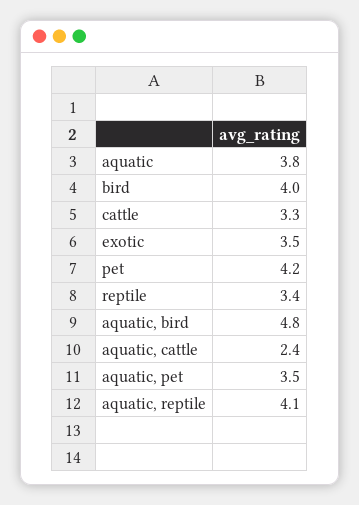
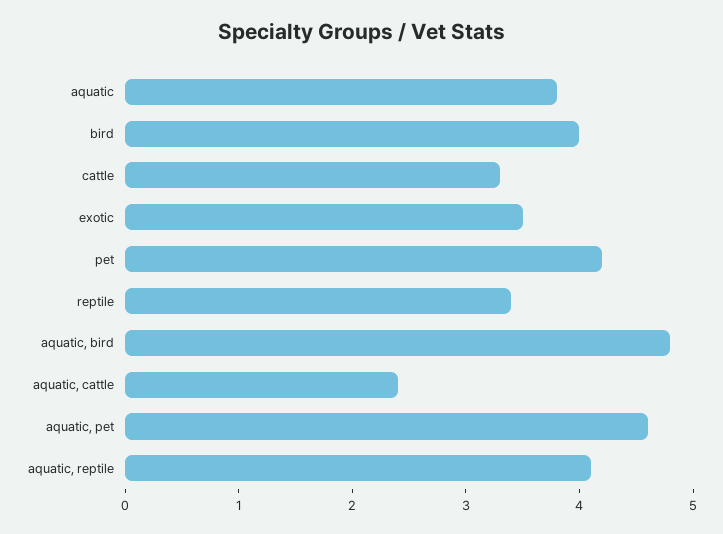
  {
    "aquatic": 3.8,
    "bird": 4,
    "cattle": 3.3,
    "exotic": 3.5,
    "pet": 4.2,
    "reptile": 3.4,
    "aquatic, bird": 4.8,
    "aquatic, cattle": 2.4,
-   "aquatic, pet": 3.5,
+   "aquatic, pet": 4.6,
    "aquatic, reptile": 4.1
  }

